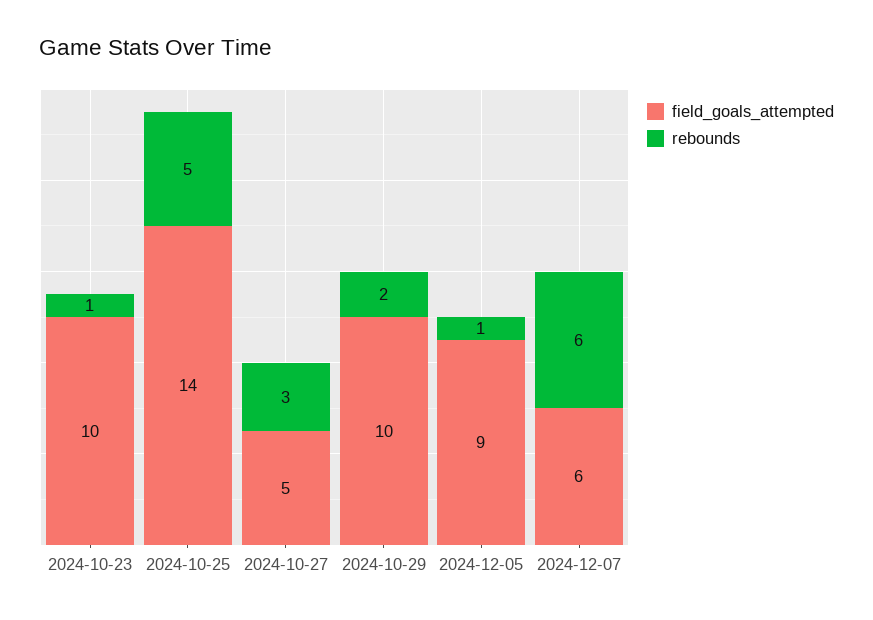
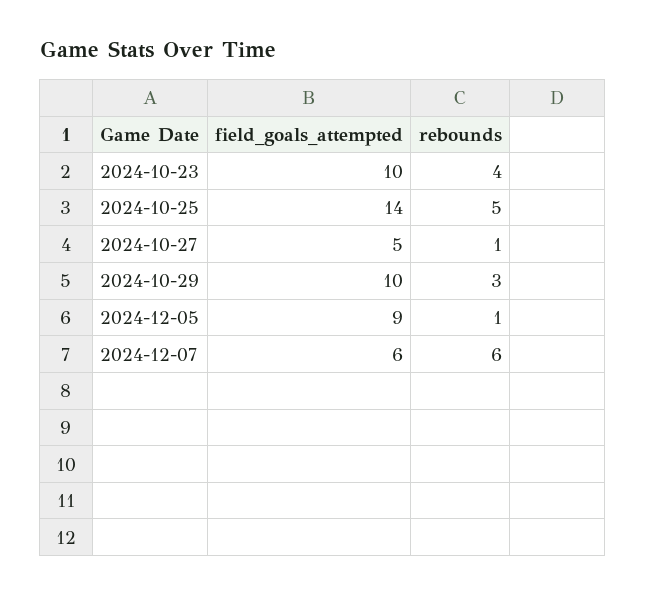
  {
    "field_goals_attempted": {
      "2024-10-23": 10,
      "2024-10-25": 14,
      "2024-10-27": 5,
      "2024-10-29": 10,
      "2024-12-05": 9,
      "2024-12-07": 6
    },
    "rebounds": {
-     "2024-10-23": 1,
+     "2024-10-23": 4,
      "2024-10-25": 5,
-     "2024-10-27": 3,
+     "2024-10-27": 1,
-     "2024-10-29": 2,
+     "2024-10-29": 3,
      "2024-12-05": 1,
      "2024-12-07": 6
    }
  }

